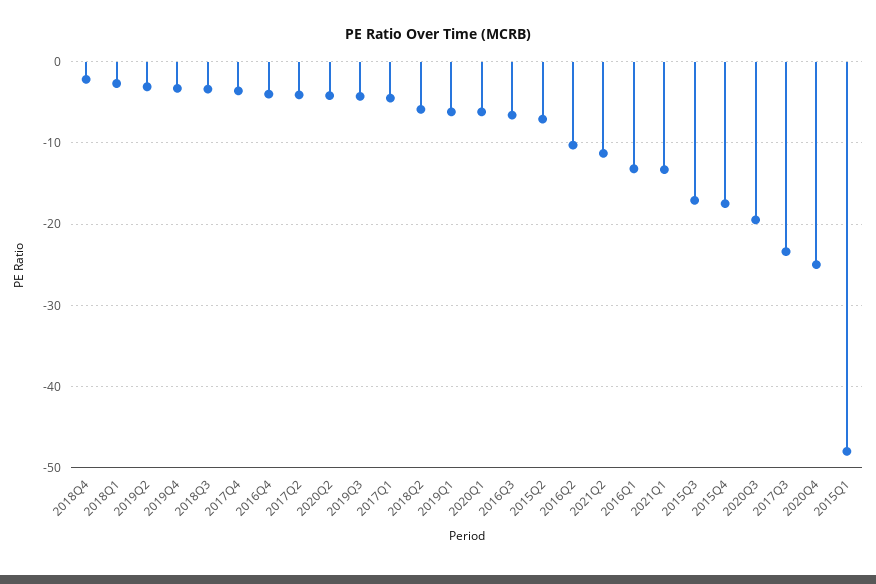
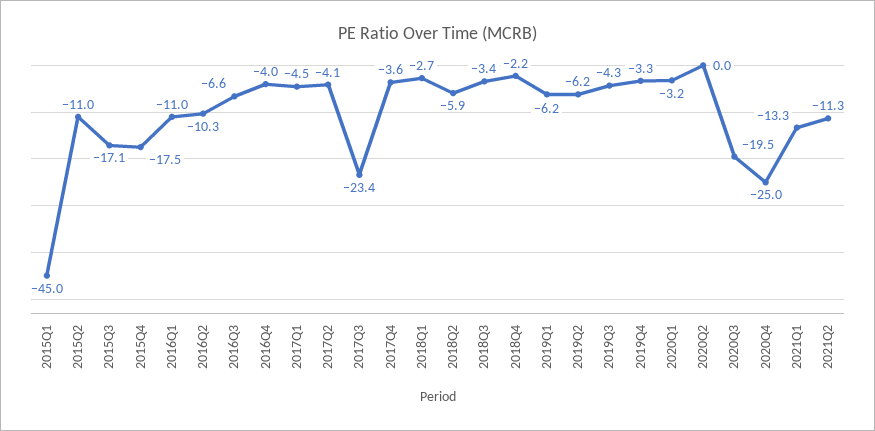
  {
    "2018Q4": -2.2,
    "2018Q1": -2.7,
-   "2019Q2": -3,
+   "2019Q2": -6.2,
    "2019Q4": -3.3,
    "2018Q3": -3.4,
    "2017Q4": -3.6,
    "2016Q4": -4,
    "2017Q2": -4.1,
-   "2020Q2": -4,
+   "2020Q2": 0,
    "2019Q3": -4.3,
    "2017Q1": -4.5,
    "2018Q2": -5.9,
    "2019Q1": -6.2,
-   "2020Q1": -6,
+   "2020Q1": -3.2,
    "2016Q3": -6.6,
-   "2015Q2": -7,
+   "2015Q2": -11,
    "2016Q2": -10.3,
    "2021Q2": -11.3,
-   "2016Q1": -13,
+   "2016Q1": -11,
    "2021Q1": -13.3,
    "2015Q3": -17.1,
    "2015Q4": -17.5,
    "2020Q3": -19.5,
    "2017Q3": -23.4,
    "2020Q4": -25,
-   "2015Q1": -48
+   "2015Q1": -45
  }

